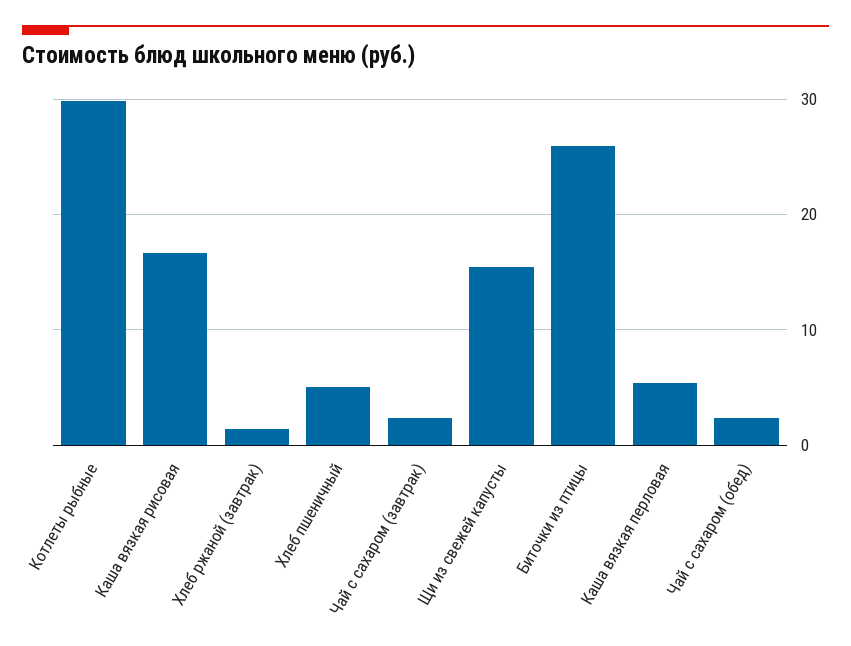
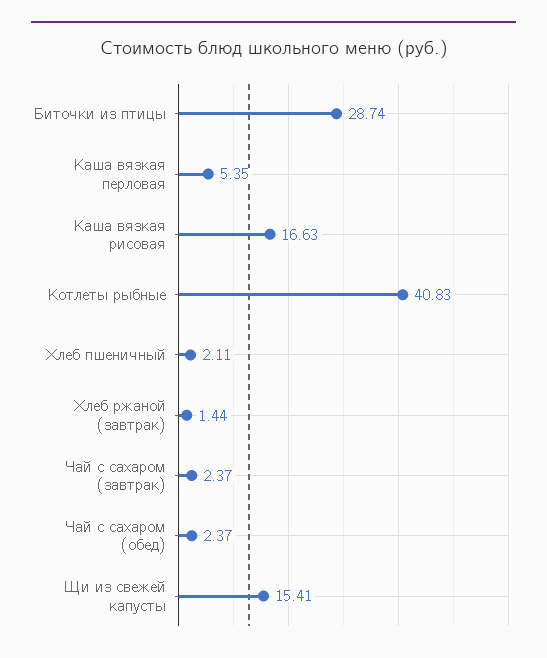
  {
-   "Котлеты рыбные": 30,
+   "Котлеты рыбные": 40.83,
    "Каша вязкая рисовая": 16.63,
    "Хлеб ржаной (завтрак)": 1.44,
-   "Хлеб пшеничный": 5,
+   "Хлеб пшеничный": 2.11,
    "Чай с сахаром (завтрак)": 2.37,
    "Щи из свежей капусты": 15.41,
-   "Биточки из птицы": 26,
+   "Биточки из птицы": 28.74,
    "Каша вязкая перловая": 5.35,
    "Чай с сахаром (обед)": 2.37
  }

